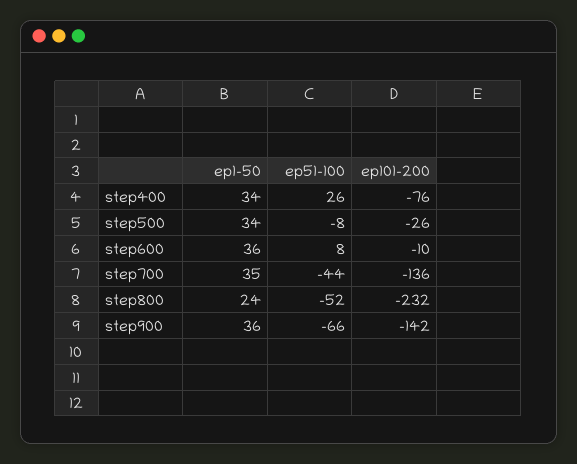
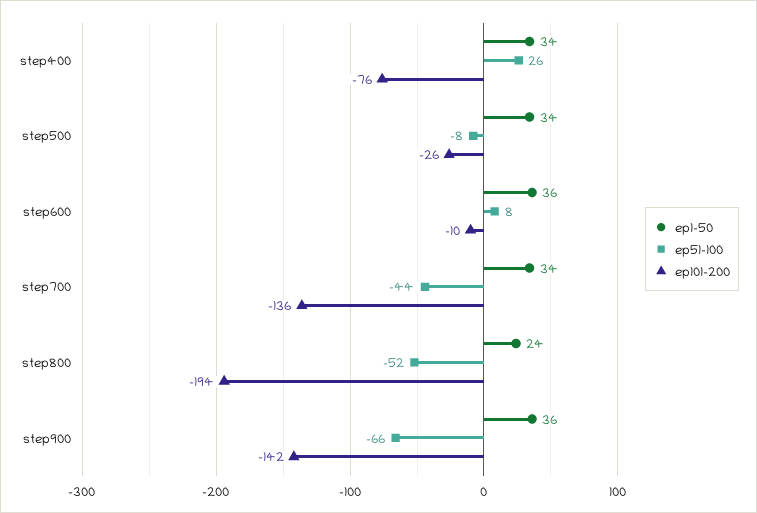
  {
    "ep1-50": {
      "step400": 34,
      "step500": 34,
      "step600": 36,
-     "step700": 35,
+     "step700": 34,
      "step800": 24,
      "step900": 36
    },
    "ep51-100": {
      "step400": 26,
      "step500": -8,
      "step600": 8,
      "step700": -44,
      "step800": -52,
      "step900": -66
    },
    "ep101-200": {
      "step400": -76,
      "step500": -26,
      "step600": -10,
      "step700": -136,
-     "step800": -232,
+     "step800": -194,
      "step900": -142
    }
  }

